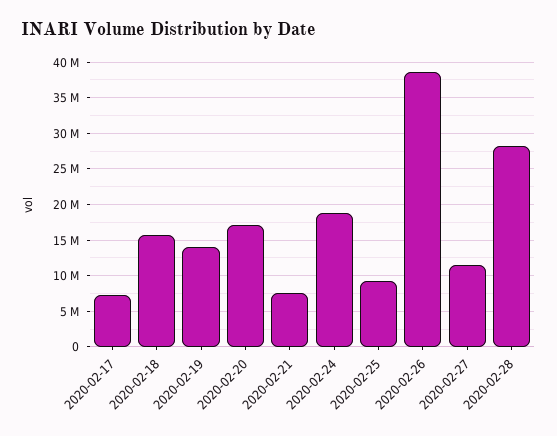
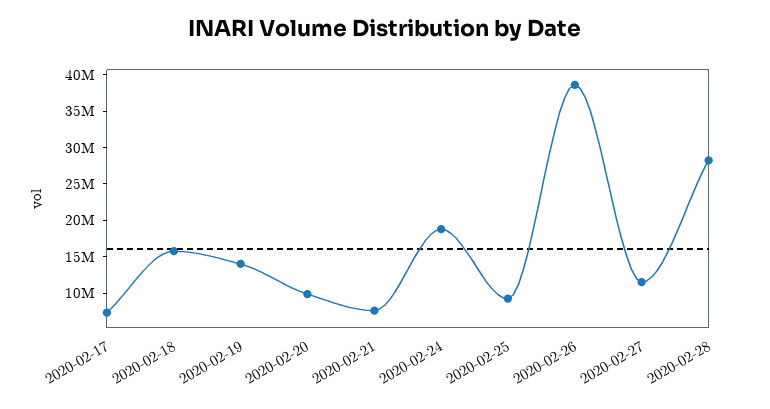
  {
    "2020-02-17": 7000000,
    "2020-02-18": 16000000,
    "2020-02-19": 14000000,
-   "2020-02-20": 17000000,
+   "2020-02-20": 10000000,
    "2020-02-21": 8000000,
    "2020-02-24": 19000000,
    "2020-02-25": 9000000,
    "2020-02-26": 39000000,
    "2020-02-27": 11000000,
    "2020-02-28": 28000000
  }

